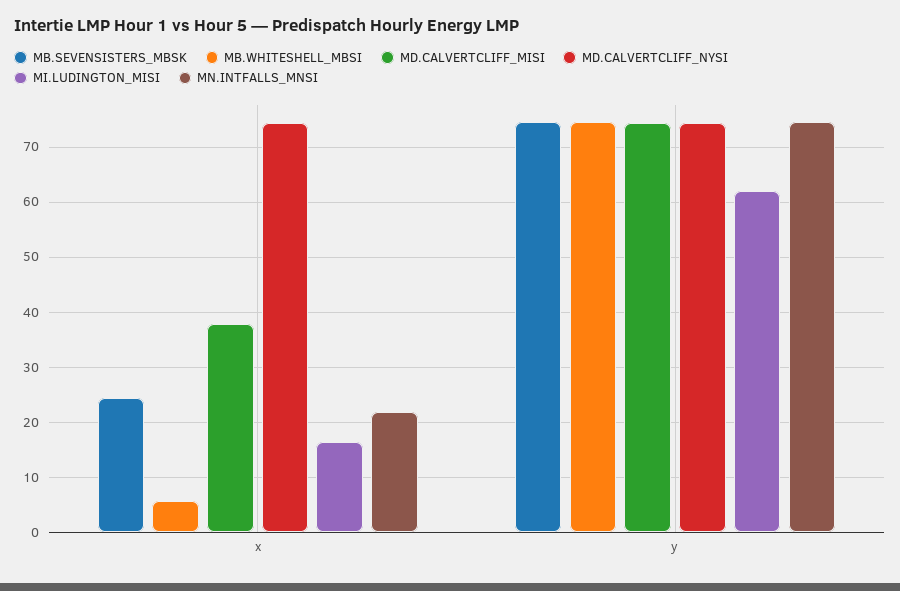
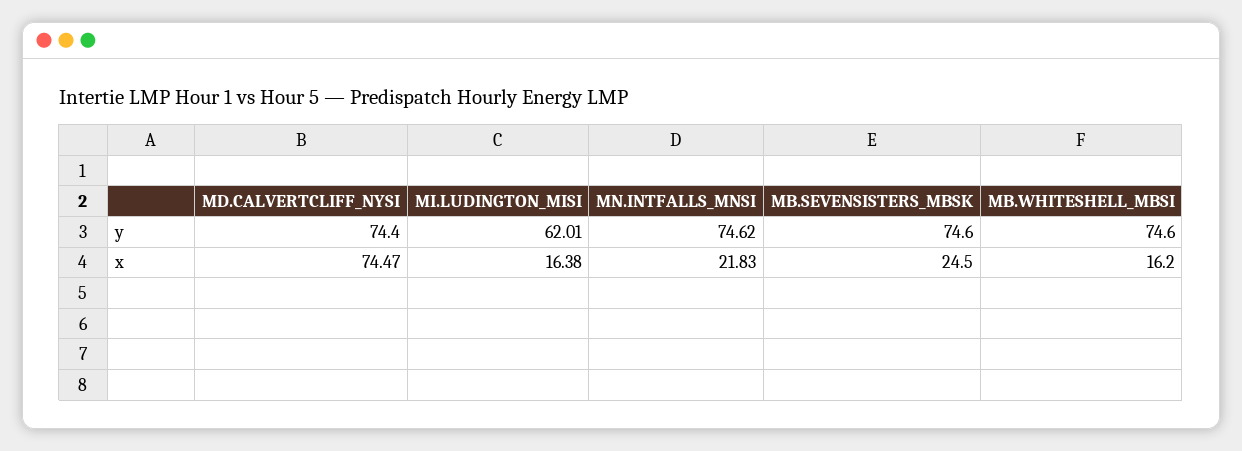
  {
    "MB.SEVENSISTERS_MBSK": {
      "x": 24.5,
      "y": 74.6
    },
    "MB.WHITESHELL_MBSI": {
-     "x": 6,
+     "x": 16.2,
      "y": 74.6
    },
-   "MD.CALVERTCLIFF_MISI": {
-     "x": 38,
-     "y": 74
-   },
    "MD.CALVERTCLIFF_NYSI": {
      "x": 74.47,
      "y": 74.4
    },
    "MI.LUDINGTON_MISI": {
      "x": 16.38,
      "y": 62.01
    },
    "MN.INTFALLS_MNSI": {
      "x": 21.83,
      "y": 74.62
    }
  }

